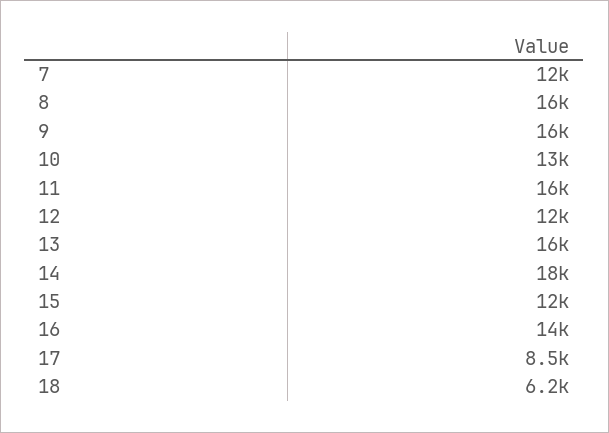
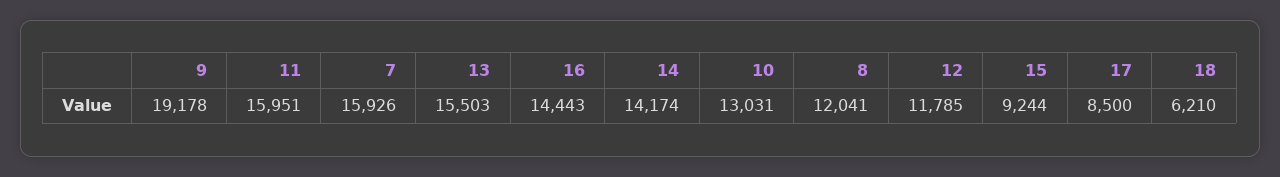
  {
-   "7": 12000,
+   "7": 15926,
-   "8": 16000,
+   "8": 12041,
-   "9": 16000,
+   "9": 19178,
    "10": 13031,
    "11": 15951,
    "12": 11785,
    "13": 15503,
-   "14": 18000,
+   "14": 14174,
-   "15": 12000,
+   "15": 9244,
    "16": 14443,
    "17": 8500,
    "18": 6210
  }

